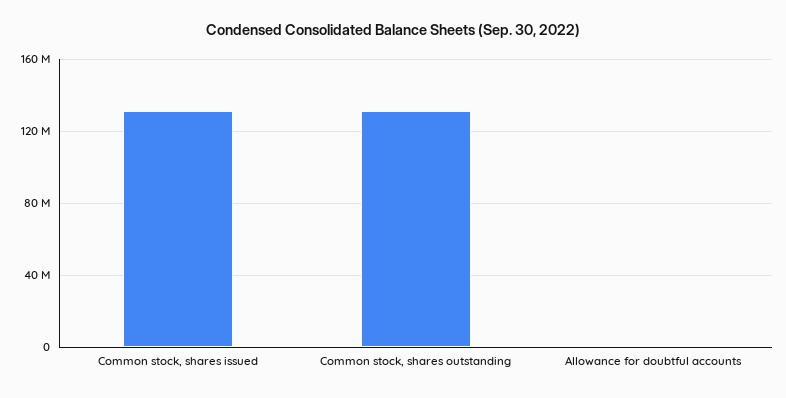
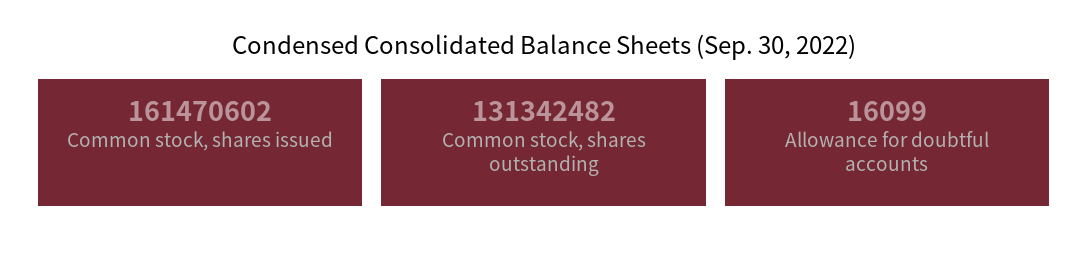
  {
-   "Common stock, shares issued": 130000000,
+   "Common stock, shares issued": 161470602,
    "Common stock, shares outstanding": 131342482,
    "Allowance for doubtful accounts": 16099
  }

